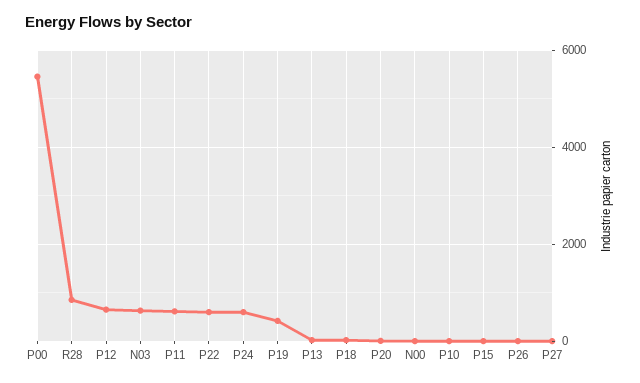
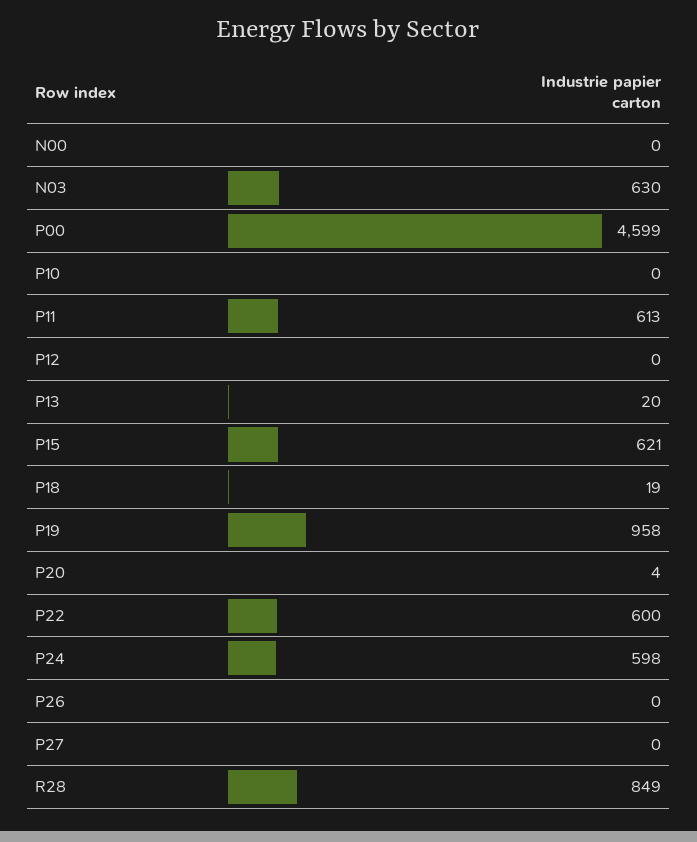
  {
-   "P00": 5400,
+   "P00": 4599,
    "R28": 849,
-   "P12": 600,
+   "P12": 0,
    "N03": 630,
    "P11": 613,
    "P22": 600,
    "P24": 598,
-   "P19": 400,
+   "P19": 958,
    "P13": 20,
    "P18": 19,
    "P20": 4,
    "N00": 0,
    "P10": 0,
-   "P15": 0,
+   "P15": 621,
    "P26": 0,
    "P27": 0
  }

